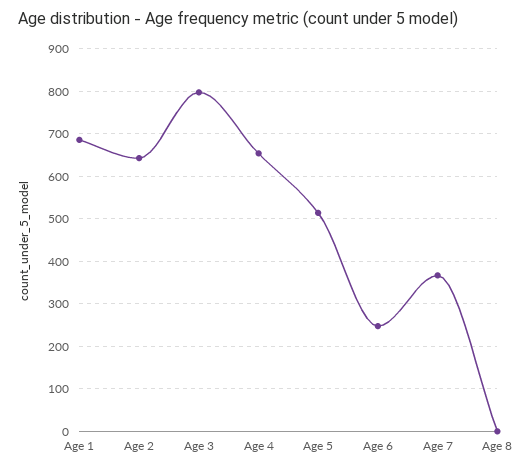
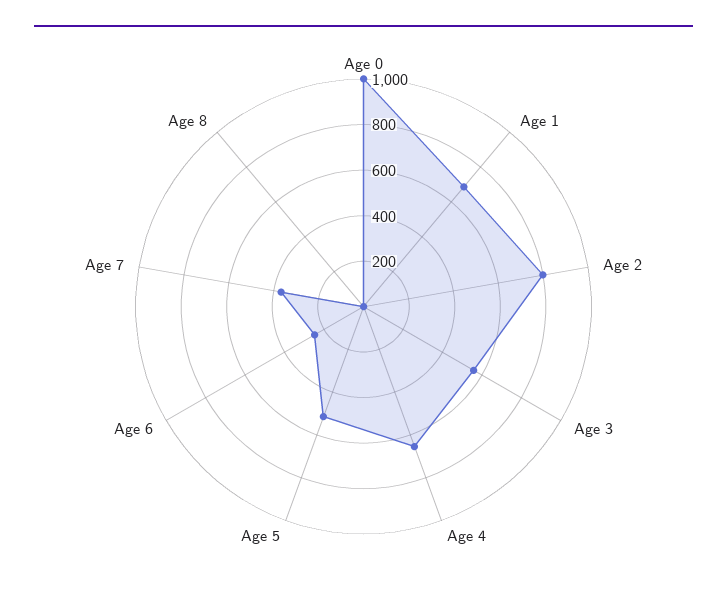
  {
    "Age 1": 680,
-   "Age 2": 640,
+   "Age 2": 800,
-   "Age 3": 800,
+   "Age 3": 550,
    "Age 4": 660,
    "Age 5": 520,
    "Age 6": 240,
    "Age 7": 360,
-   "Age 8": 0
+   "Age 8": 0,
+   "Age 0": 1000
  }

